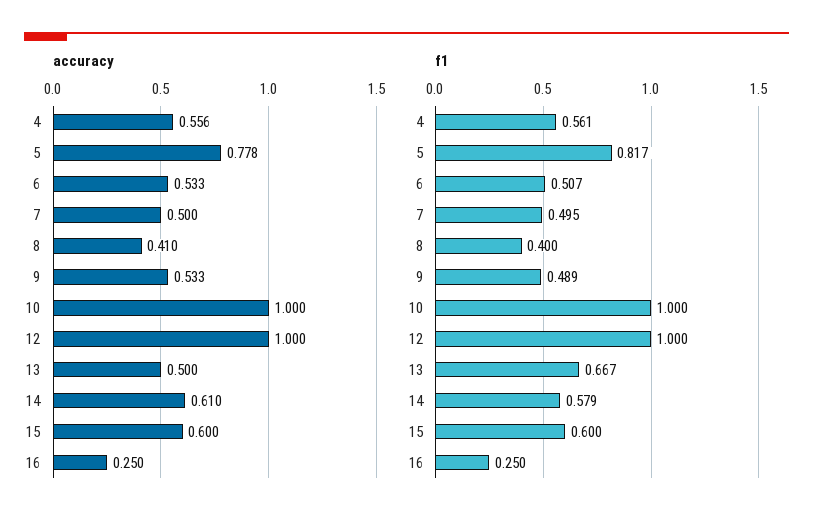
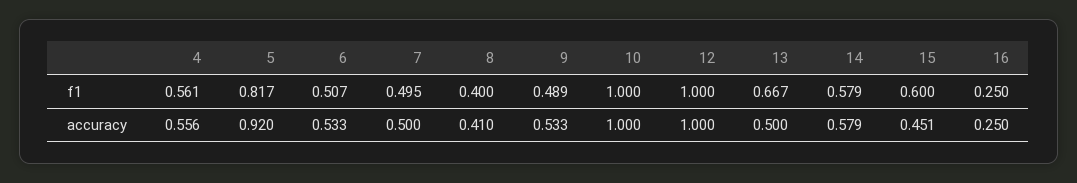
  {
    "accuracy": {
      "4": 0.556,
-     "5": 0.778,
+     "5": 0.92,
      "6": 0.533,
      "7": 0.5,
      "8": 0.41,
      "9": 0.533,
      "10": 1,
      "12": 1,
      "13": 0.5,
-     "14": 0.61,
+     "14": 0.579,
-     "15": 0.6,
+     "15": 0.451,
      "16": 0.25
    },
    "f1": {
      "4": 0.561,
      "5": 0.817,
      "6": 0.507,
      "7": 0.495,
      "8": 0.4,
      "9": 0.489,
      "10": 1,
      "12": 1,
      "13": 0.667,
      "14": 0.579,
      "15": 0.6,
      "16": 0.25
    }
  }

